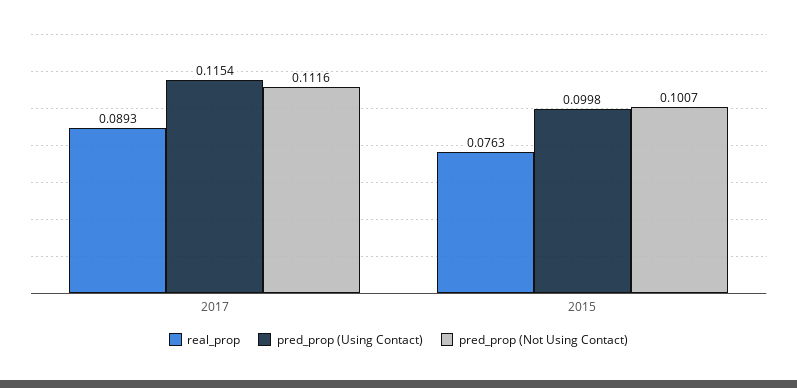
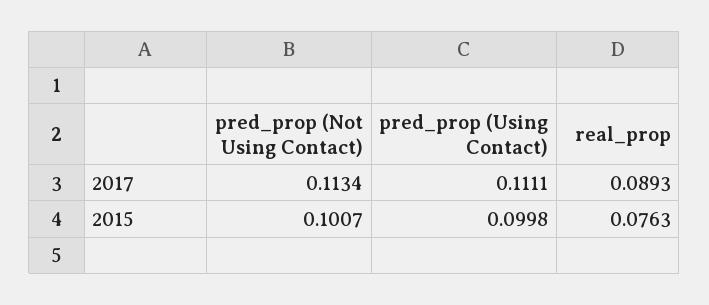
  {
    "real_prop": {
      "2017": 0.0893,
      "2015": 0.0763
    },
    "pred_prop (Using Contact)": {
-     "2017": 0.1154,
+     "2017": 0.1111,
      "2015": 0.0998
    },
    "pred_prop (Not Using Contact)": {
-     "2017": 0.1116,
+     "2017": 0.1134,
      "2015": 0.1007
    }
  }

